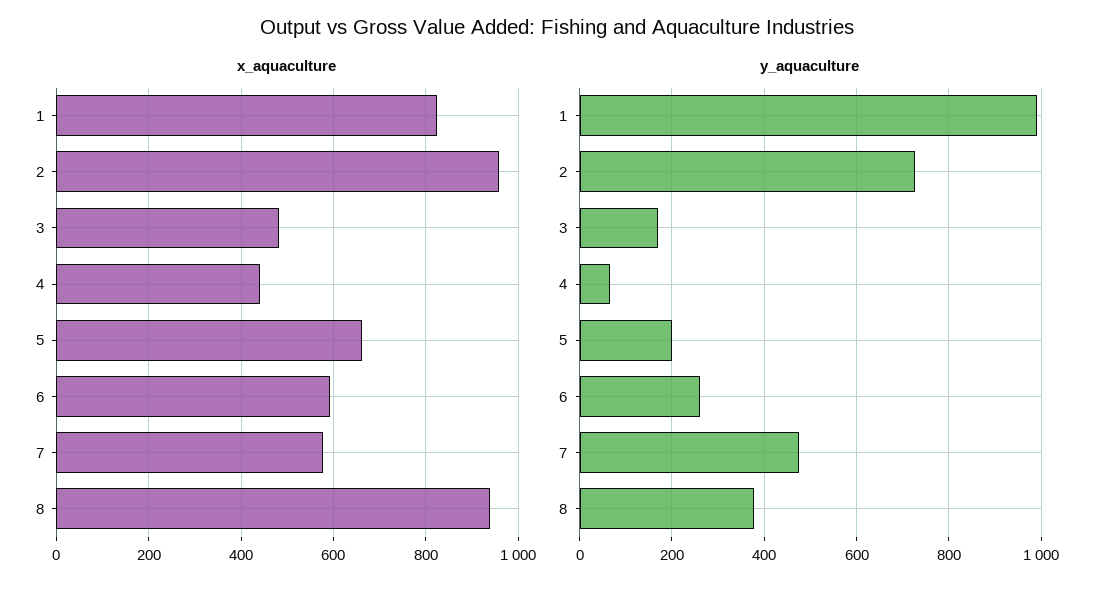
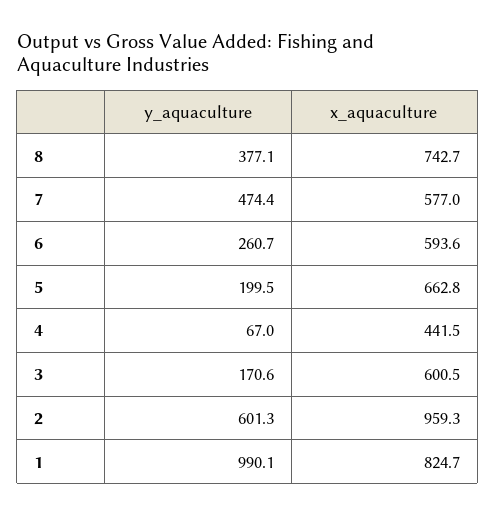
  {
    "x_aquaculture": {
      "1": 824.7,
      "2": 959.3,
-     "3": 480,
+     "3": 600.5,
      "4": 441.5,
      "5": 662.8,
      "6": 593.6,
      "7": 577,
-     "8": 940
+     "8": 742.7
    },
    "y_aquaculture": {
      "1": 990.1,
-     "2": 720,
+     "2": 601.3,
      "3": 170.6,
      "4": 67,
      "5": 199.5,
      "6": 260.7,
      "7": 474.4,
      "8": 377.1
    }
  }

